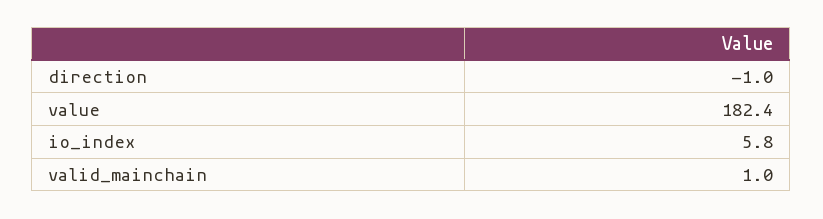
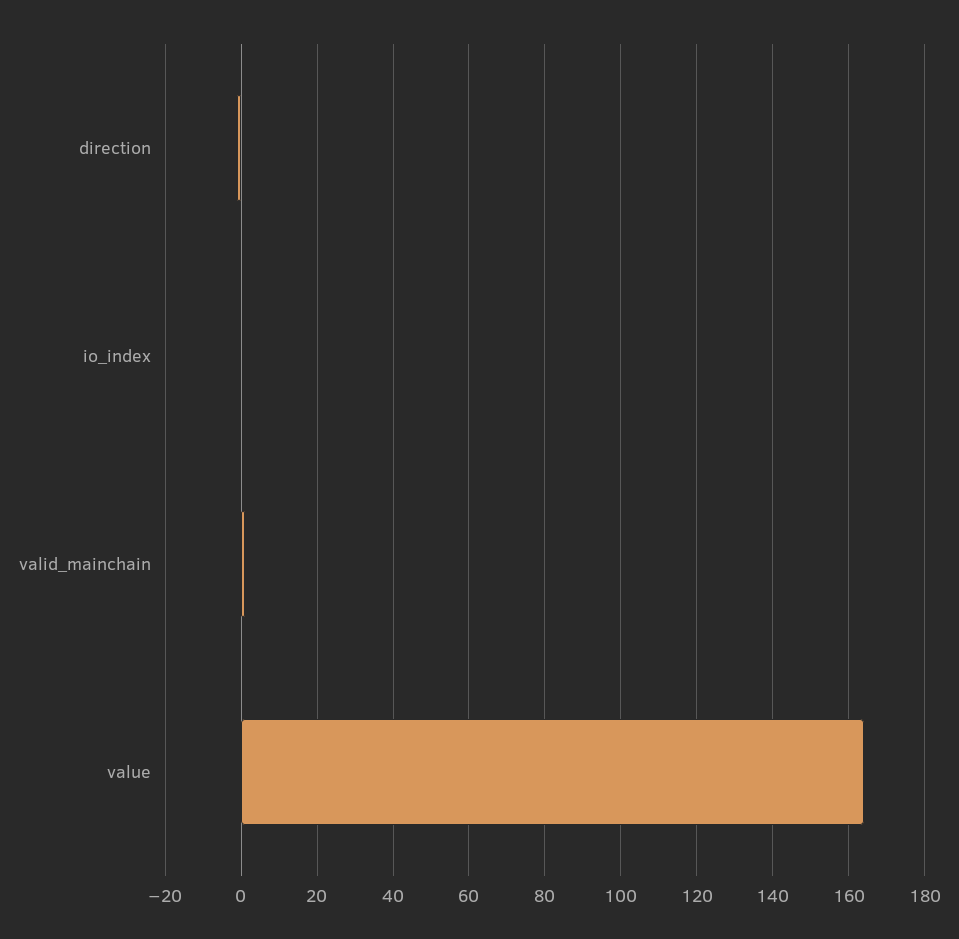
  {
    "direction": -1,
-   "value": 182.4,
+   "value": 164,
-   "io_index": 5.8,
+   "io_index": 0,
    "valid_mainchain": 1
  }

